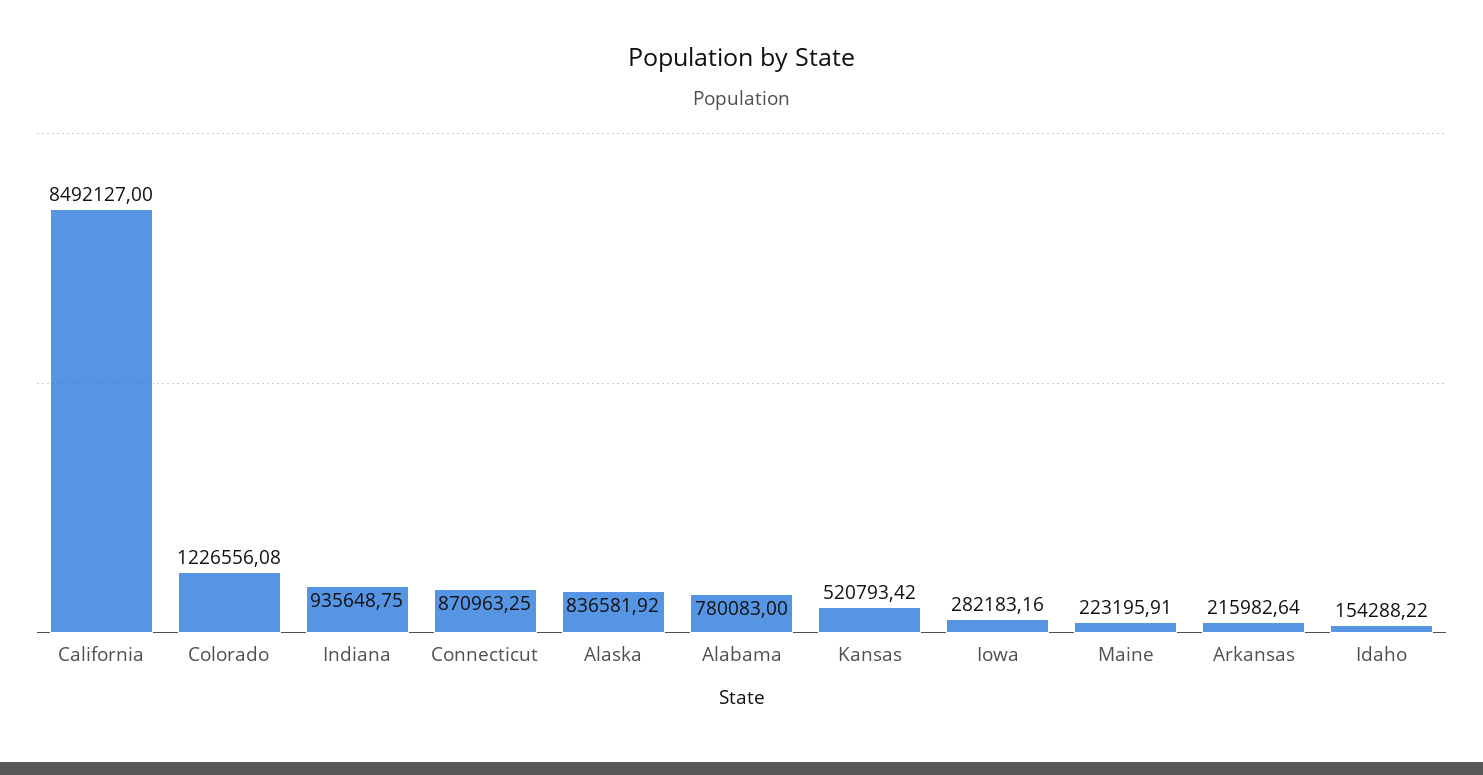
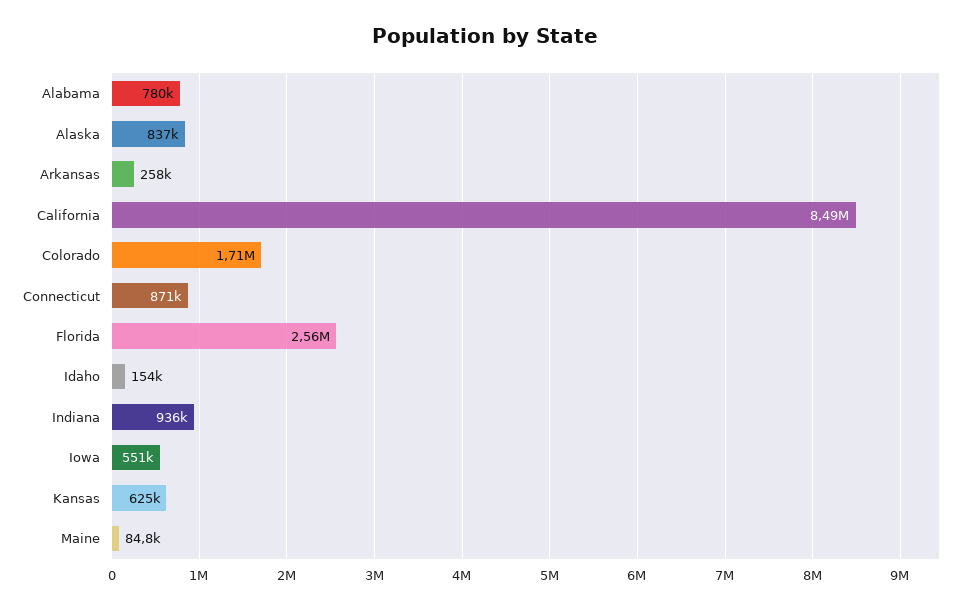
  {
    "California": 8492127,
-   "Colorado": 1226556.08,
+   "Colorado": 1710000,
    "Indiana": 935648.75,
    "Connecticut": 870963.25,
    "Alaska": 836581.92,
    "Alabama": 780083,
-   "Kansas": 520793.42,
+   "Kansas": 625000,
-   "Iowa": 282183.16,
+   "Iowa": 551000,
-   "Maine": 223195.91,
+   "Maine": 84800,
-   "Arkansas": 215982.64,
+   "Arkansas": 258000,
-   "Idaho": 154288.22
+   "Idaho": 154288.22,
+   "Florida": 2560000
  }

